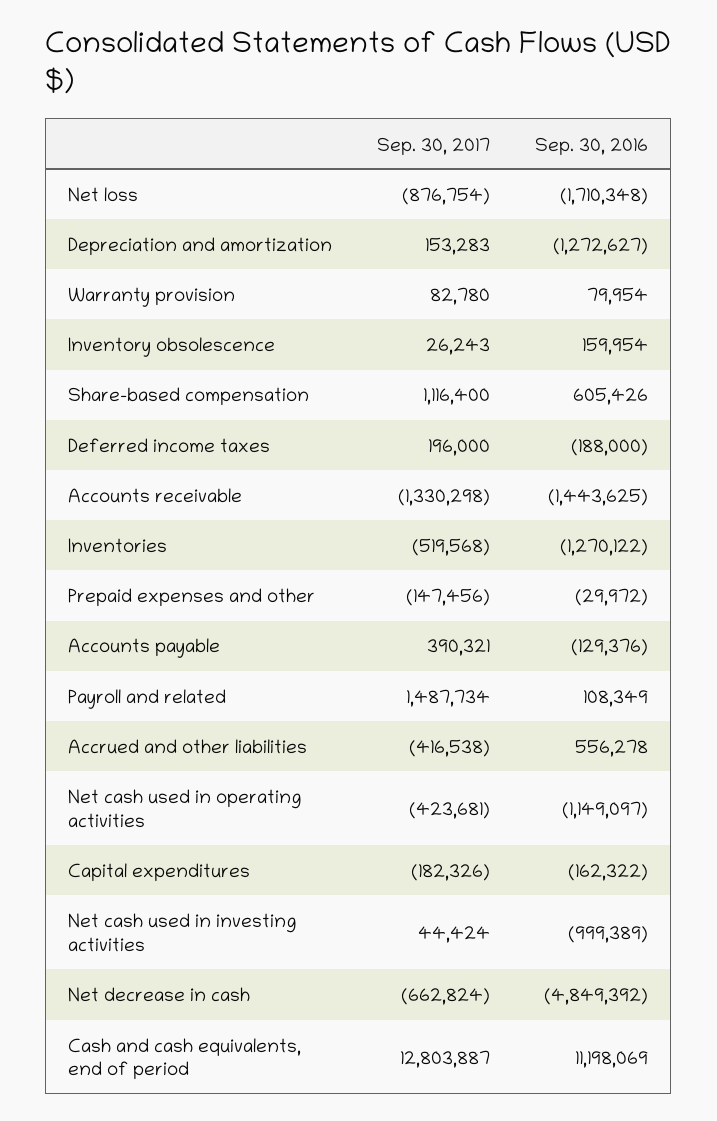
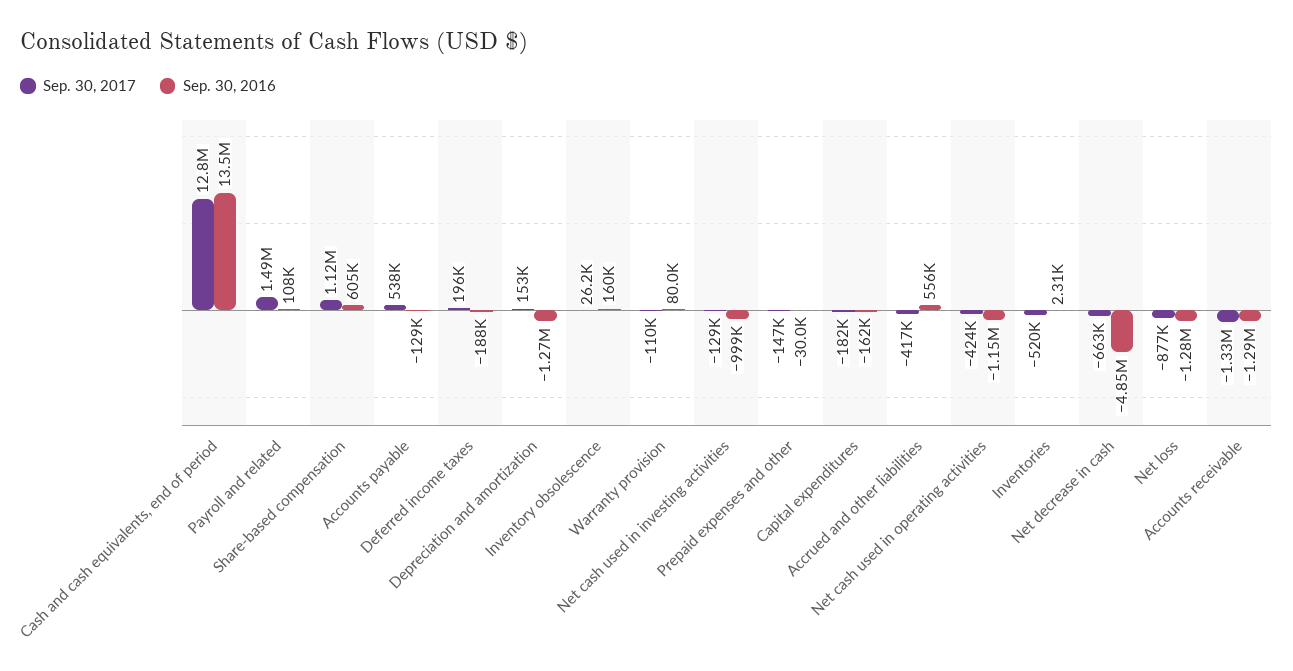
  {
    "Sep. 30, 2017": {
      "Net loss": -876754,
      "Depreciation and amortization": 153283,
-     "Warranty provision": 82780,
+     "Warranty provision": -110000,
      "Inventory obsolescence": 26243,
      "Share-based compensation": 1116400,
      "Deferred income taxes": 196000,
      "Accounts receivable": -1330298,
      "Inventories": -519568,
      "Prepaid expenses and other": -147456,
-     "Accounts payable": 390321,
+     "Accounts payable": 538000,
      "Payroll and related": 1487734,
      "Accrued and other liabilities": -416538,
      "Net cash used in operating activities": -423681,
      "Capital expenditures": -182326,
-     "Net cash used in investing activities": 44424,
+     "Net cash used in investing activities": -129000,
      "Net decrease in cash": -662824,
      "Cash and cash equivalents, end of period": 12803887
    },
    "Sep. 30, 2016": {
-     "Net loss": -1710348,
+     "Net loss": -1280000,
      "Depreciation and amortization": -1272627,
      "Warranty provision": 79954,
      "Inventory obsolescence": 159954,
      "Share-based compensation": 605426,
      "Deferred income taxes": -188000,
-     "Accounts receivable": -1443625,
+     "Accounts receivable": -1290000,
-     "Inventories": -1270122,
+     "Inventories": 2310,
      "Prepaid expenses and other": -29972,
      "Accounts payable": -129376,
      "Payroll and related": 108349,
      "Accrued and other liabilities": 556278,
      "Net cash used in operating activities": -1149097,
      "Capital expenditures": -162322,
      "Net cash used in investing activities": -999389,
      "Net decrease in cash": -4849392,
-     "Cash and cash equivalents, end of period": 11198069
+     "Cash and cash equivalents, end of period": 13500000
    }
  }

